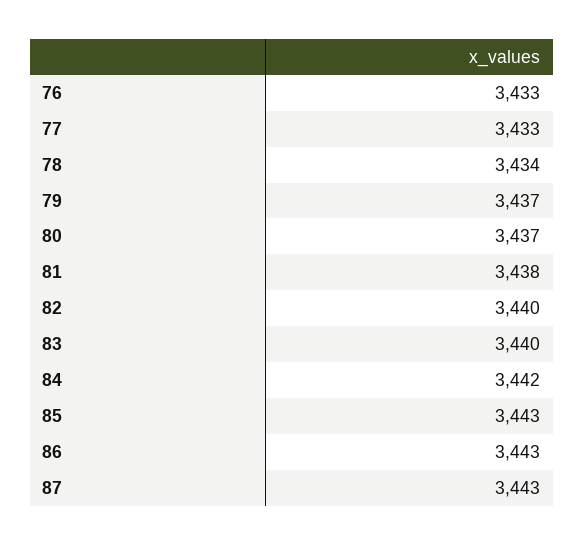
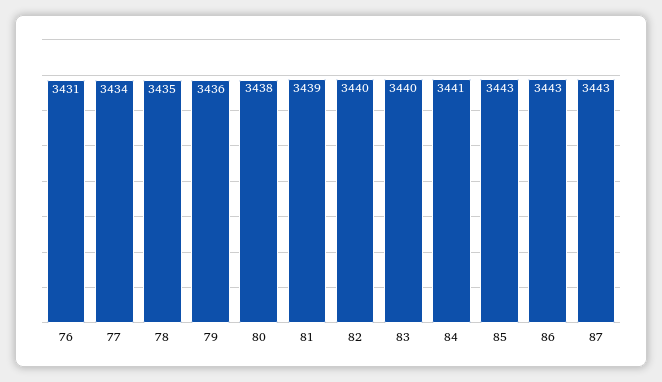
  {
-   "76": 3433,
+   "76": 3431,
-   "77": 3433,
+   "77": 3434,
-   "78": 3434,
+   "78": 3435,
-   "79": 3437,
+   "79": 3436,
-   "80": 3437,
+   "80": 3438,
-   "81": 3438,
+   "81": 3439,
    "82": 3440,
    "83": 3440,
-   "84": 3442,
+   "84": 3441,
    "85": 3443,
    "86": 3443,
    "87": 3443
  }

